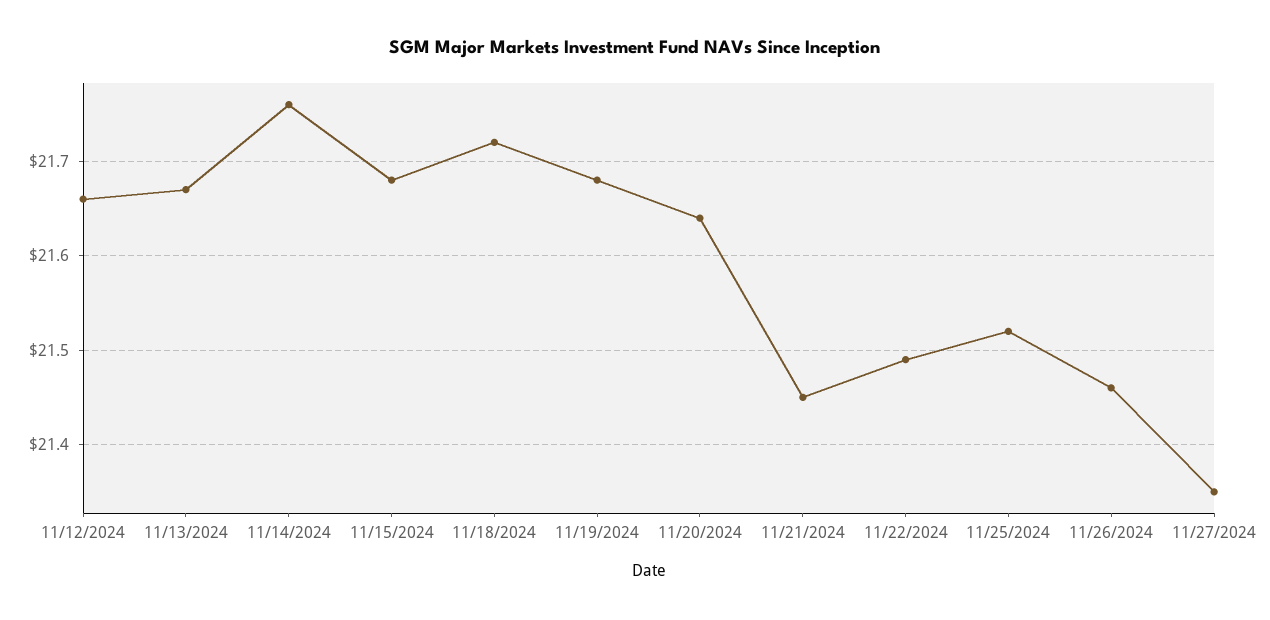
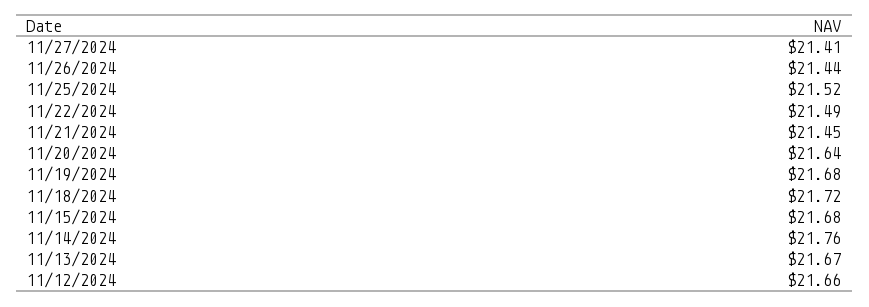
  {
    "11/12/2024": 21.66,
    "11/13/2024": 21.67,
    "11/14/2024": 21.76,
    "11/15/2024": 21.68,
    "11/18/2024": 21.72,
    "11/19/2024": 21.68,
    "11/20/2024": 21.64,
    "11/21/2024": 21.45,
    "11/22/2024": 21.49,
    "11/25/2024": 21.52,
-   "11/26/2024": 21.46,
+   "11/26/2024": 21.44,
-   "11/27/2024": 21.35
+   "11/27/2024": 21.41
  }

